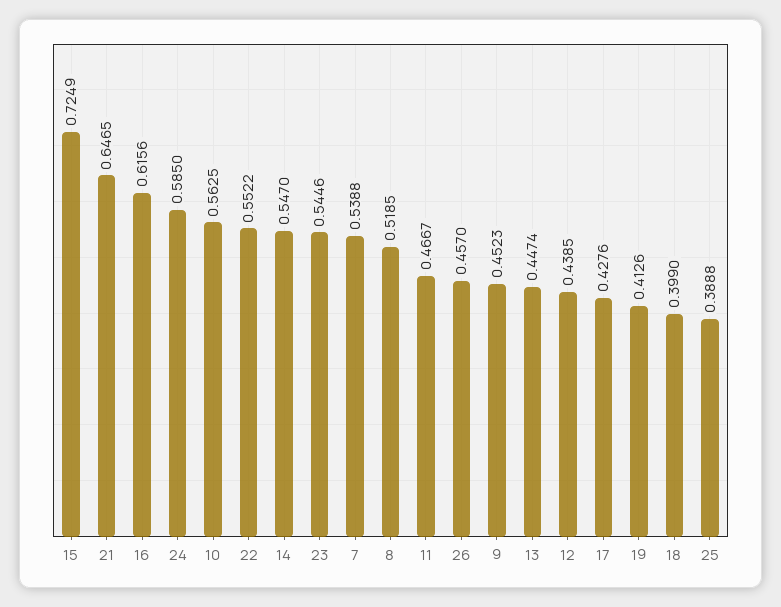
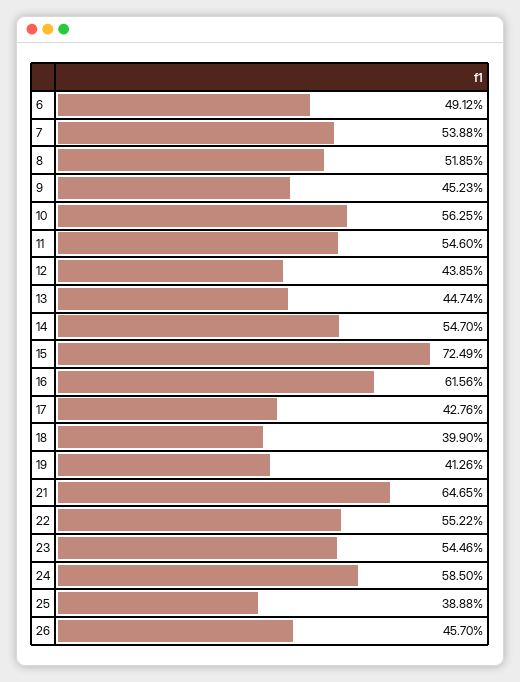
  {
    "15": 0.7249,
    "21": 0.6465,
    "16": 0.6156,
    "24": 0.585,
    "10": 0.5625,
    "22": 0.5522,
    "14": 0.547,
    "23": 0.5446,
    "7": 0.5388,
    "8": 0.5185,
-   "11": 0.4667,
+   "11": 0.546,
    "26": 0.457,
    "9": 0.4523,
    "13": 0.4474,
    "12": 0.4385,
    "17": 0.4276,
    "19": 0.4126,
    "18": 0.399,
-   "25": 0.3888
+   "25": 0.3888,
+   "6": 0.4912
  }

